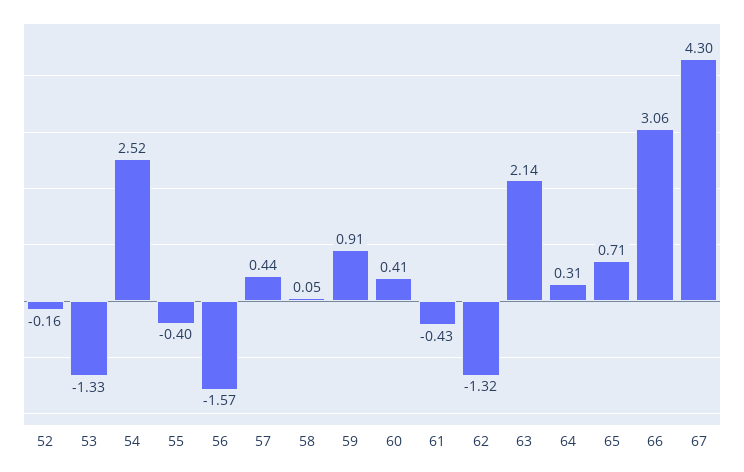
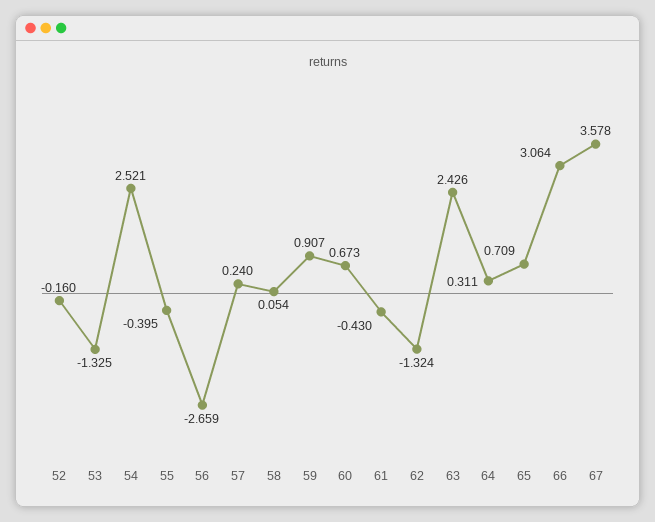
  {
    "52": -0.16,
    "53": -1.325,
    "54": 2.521,
    "55": -0.395,
-   "56": -1.57,
+   "56": -2.659,
-   "57": 0.44,
+   "57": 0.24,
    "58": 0.054,
    "59": 0.907,
-   "60": 0.41,
+   "60": 0.673,
    "61": -0.43,
    "62": -1.324,
-   "63": 2.14,
+   "63": 2.426,
    "64": 0.311,
    "65": 0.709,
    "66": 3.064,
-   "67": 4.3
+   "67": 3.578
  }

